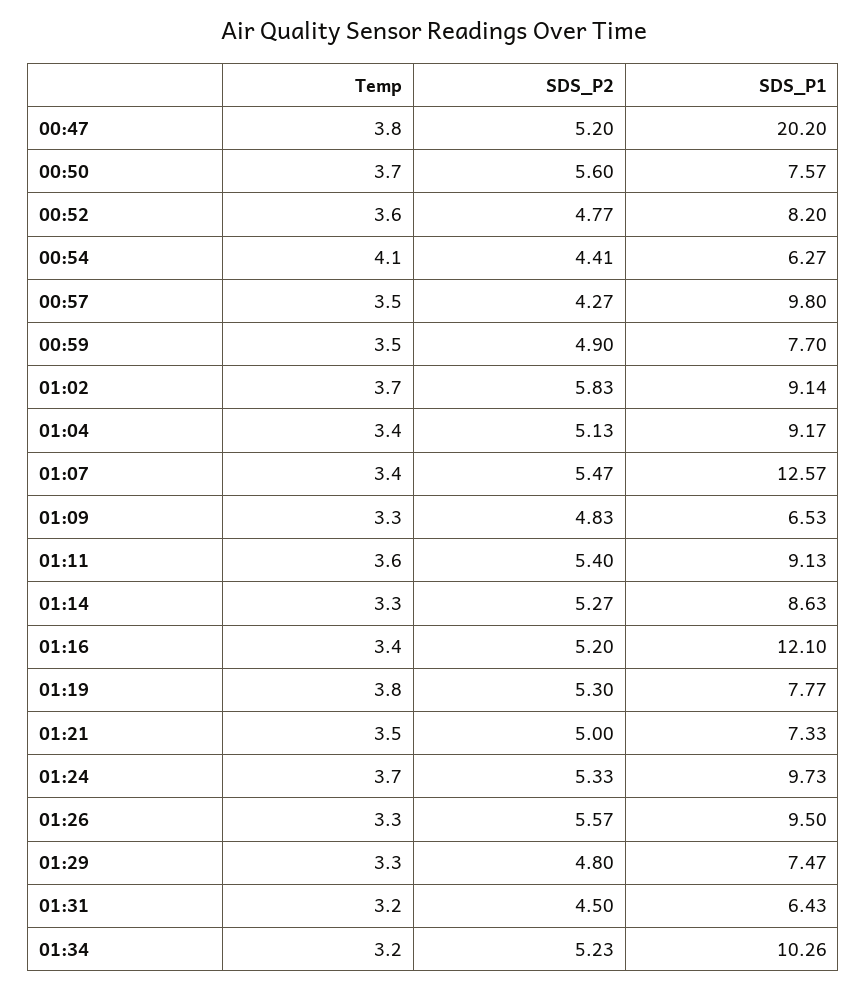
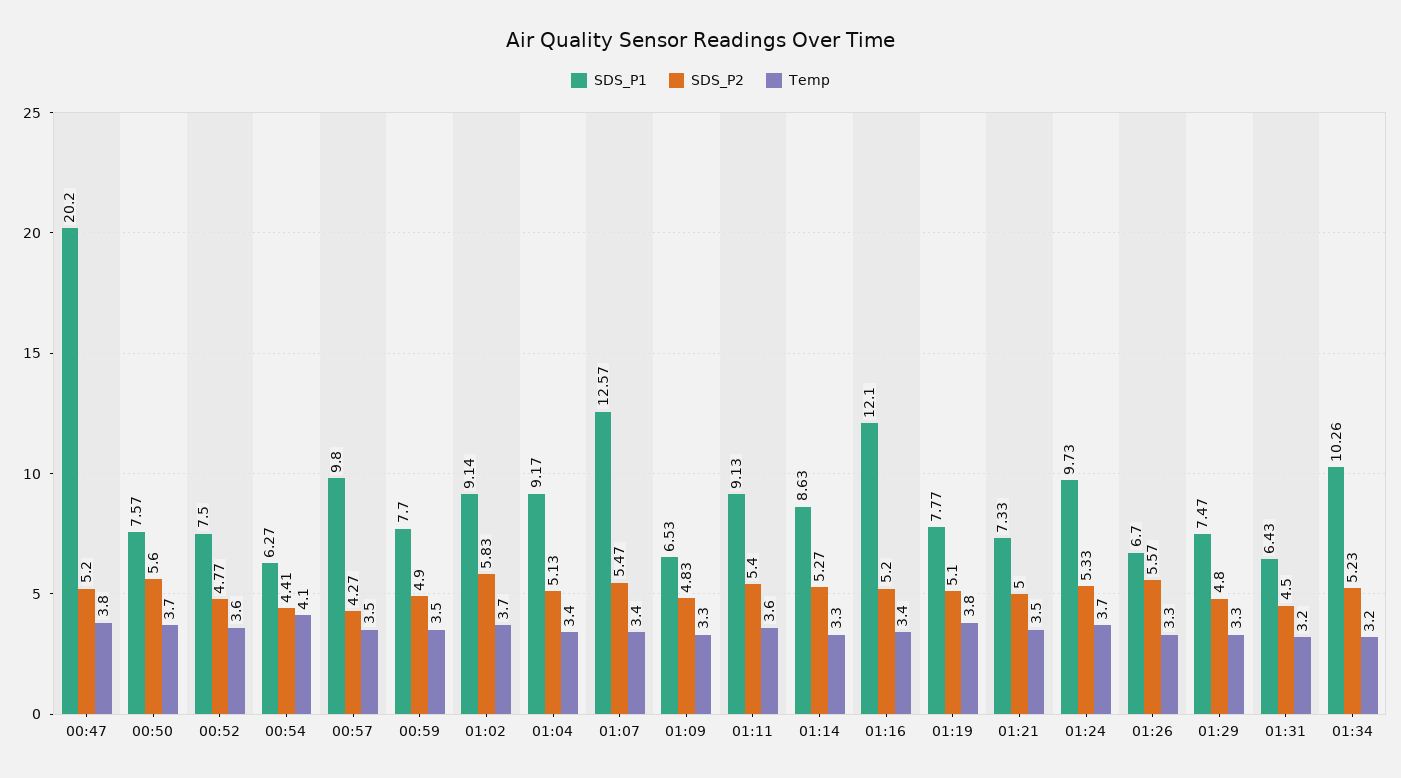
  {
    "Temp": {
      "00:47": 3.8,
      "00:50": 3.7,
      "00:52": 3.6,
      "00:54": 4.1,
      "00:57": 3.5,
      "00:59": 3.5,
      "01:02": 3.7,
      "01:04": 3.4,
      "01:07": 3.4,
      "01:09": 3.3,
      "01:11": 3.6,
      "01:14": 3.3,
      "01:16": 3.4,
      "01:19": 3.8,
      "01:21": 3.5,
      "01:24": 3.7,
      "01:26": 3.3,
      "01:29": 3.3,
      "01:31": 3.2,
      "01:34": 3.2
    },
    "SDS_P2": {
      "00:47": 5.2,
      "00:50": 5.6,
      "00:52": 4.77,
      "00:54": 4.41,
      "00:57": 4.27,
      "00:59": 4.9,
      "01:02": 5.83,
      "01:04": 5.13,
      "01:07": 5.47,
      "01:09": 4.83,
      "01:11": 5.4,
      "01:14": 5.27,
      "01:16": 5.2,
-     "01:19": 5.3,
+     "01:19": 5.1,
      "01:21": 5,
      "01:24": 5.33,
      "01:26": 5.57,
      "01:29": 4.8,
      "01:31": 4.5,
      "01:34": 5.23
    },
    "SDS_P1": {
      "00:47": 20.2,
      "00:50": 7.57,
-     "00:52": 8.2,
+     "00:52": 7.5,
      "00:54": 6.27,
      "00:57": 9.8,
      "00:59": 7.7,
      "01:02": 9.14,
      "01:04": 9.17,
      "01:07": 12.57,
      "01:09": 6.53,
      "01:11": 9.13,
      "01:14": 8.63,
      "01:16": 12.1,
      "01:19": 7.77,
      "01:21": 7.33,
      "01:24": 9.73,
-     "01:26": 9.5,
+     "01:26": 6.7,
      "01:29": 7.47,
      "01:31": 6.43,
      "01:34": 10.26
    }
  }

